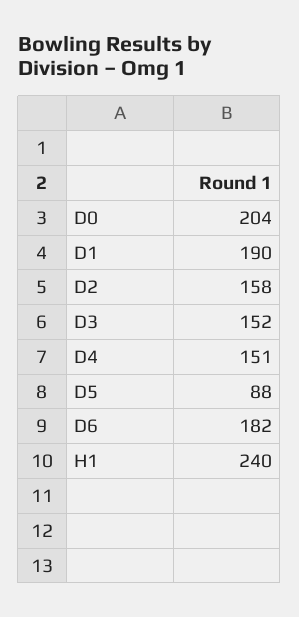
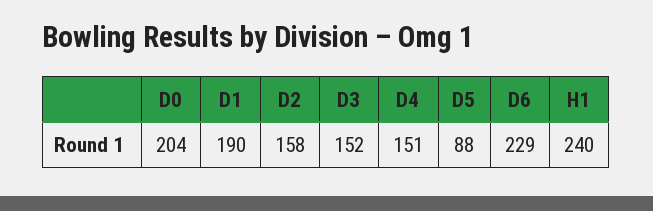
  {
    "D0": 204,
    "D1": 190,
    "D2": 158,
    "D3": 152,
    "D4": 151,
    "D5": 88,
-   "D6": 182,
+   "D6": 229,
    "H1": 240
  }

